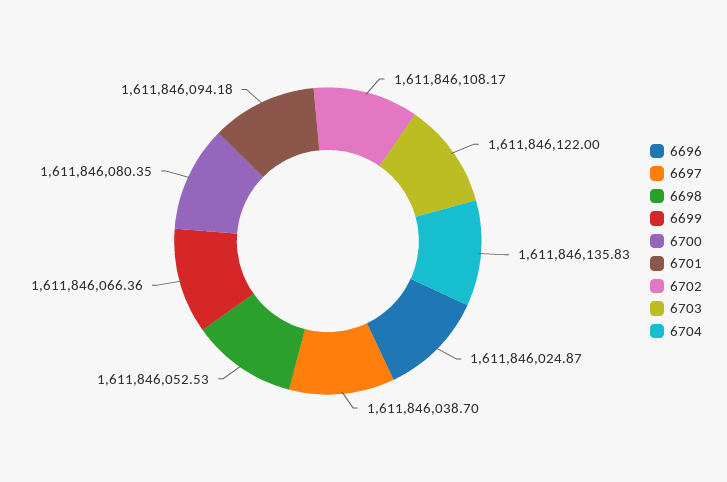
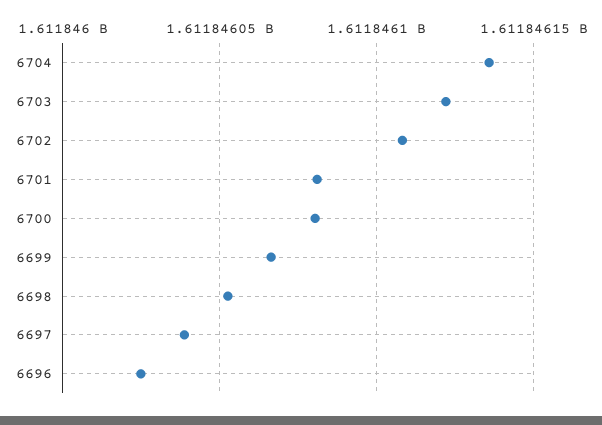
  {
    "6696": 1611846024.87,
    "6697": 1611846038.7,
    "6698": 1611846052.53,
    "6699": 1611846066.36,
    "6700": 1611846080.35,
-   "6701": 1611846094.18,
+   "6701": 1611846080,
    "6702": 1611846108.17,
    "6703": 1611846122,
    "6704": 1611846135.83
  }

